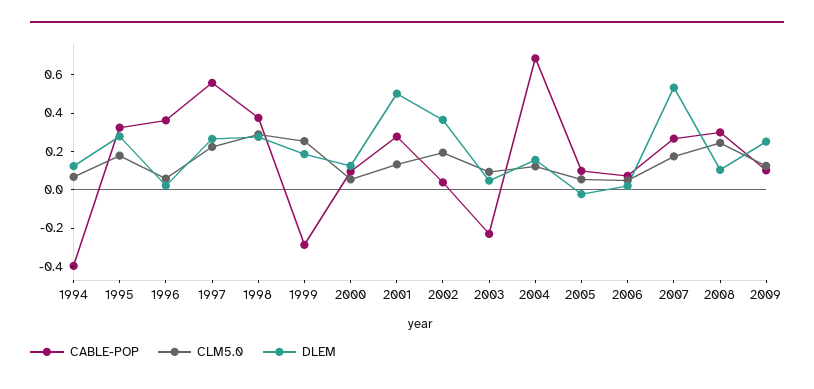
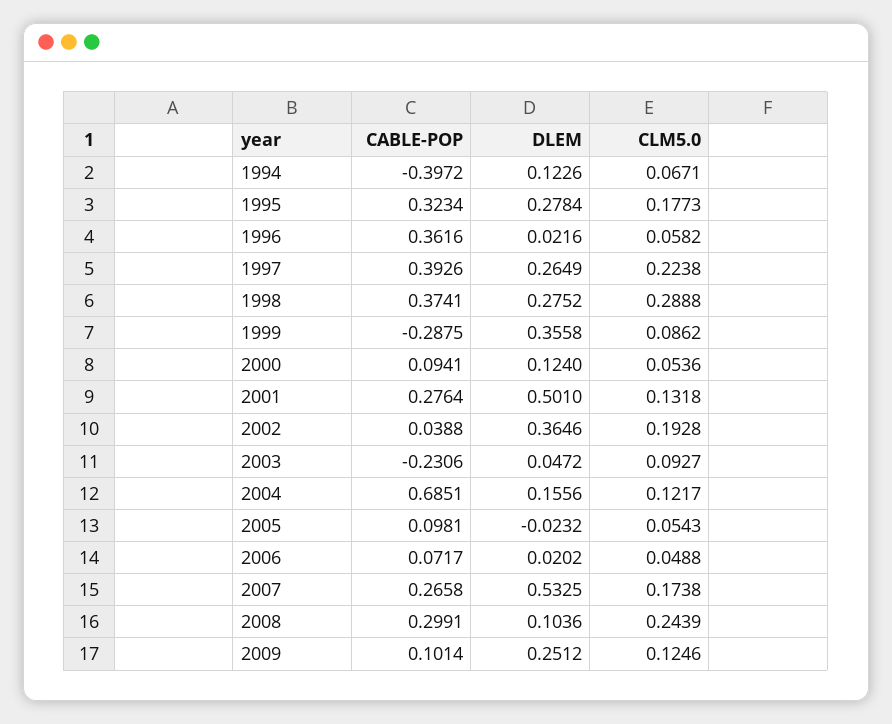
  {
    "CABLE-POP": {
      "1994": -0.3972,
      "1995": 0.3234,
      "1996": 0.3616,
-     "1997": 0.55,
+     "1997": 0.3926,
      "1998": 0.3741,
      "1999": -0.2875,
      "2000": 0.0941,
      "2001": 0.2764,
      "2002": 0.0388,
      "2003": -0.2306,
      "2004": 0.6851,
      "2005": 0.0981,
      "2006": 0.0717,
      "2007": 0.2658,
      "2008": 0.2991,
      "2009": 0.1014
    },
    "CLM5.0": {
      "1994": 0.0671,
      "1995": 0.1773,
      "1996": 0.0582,
      "1997": 0.2238,
      "1998": 0.2888,
-     "1999": 0.25,
+     "1999": 0.0862,
      "2000": 0.0536,
      "2001": 0.1318,
      "2002": 0.1928,
      "2003": 0.0927,
      "2004": 0.1217,
      "2005": 0.0543,
      "2006": 0.0488,
      "2007": 0.1738,
      "2008": 0.2439,
      "2009": 0.1246
    },
    "DLEM": {
      "1994": 0.1226,
      "1995": 0.2784,
      "1996": 0.0216,
      "1997": 0.2649,
      "1998": 0.2752,
-     "1999": 0.2,
+     "1999": 0.3558,
      "2000": 0.124,
      "2001": 0.501,
      "2002": 0.3646,
      "2003": 0.0472,
      "2004": 0.1556,
      "2005": -0.0232,
      "2006": 0.0202,
      "2007": 0.5325,
      "2008": 0.1036,
      "2009": 0.2512
    }
  }

